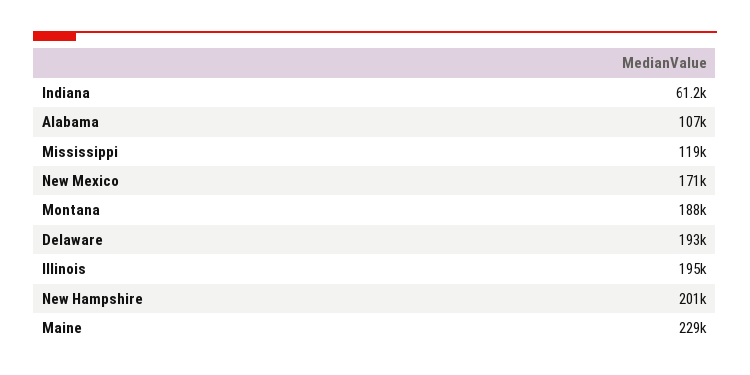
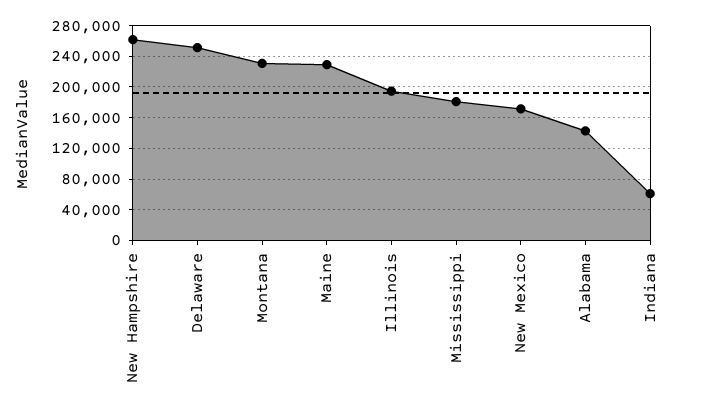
  {
    "Indiana": 61200,
-   "Alabama": 107000,
+   "Alabama": 140000,
-   "Mississippi": 119000,
+   "Mississippi": 180000,
    "New Mexico": 171000,
-   "Montana": 188000,
+   "Montana": 230000,
-   "Delaware": 193000,
+   "Delaware": 250000,
    "Illinois": 195000,
-   "New Hampshire": 201000,
+   "New Hampshire": 260000,
    "Maine": 229000
  }

